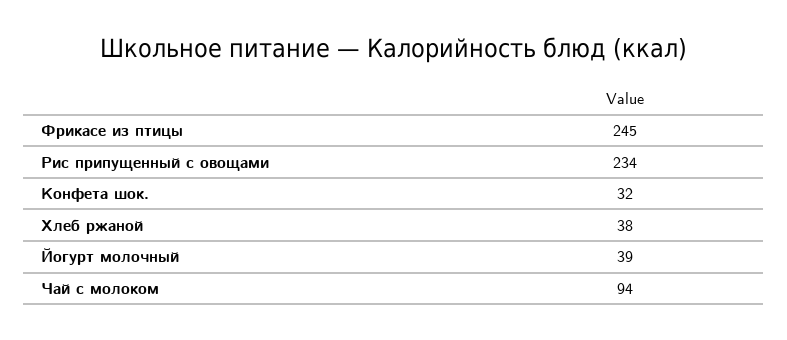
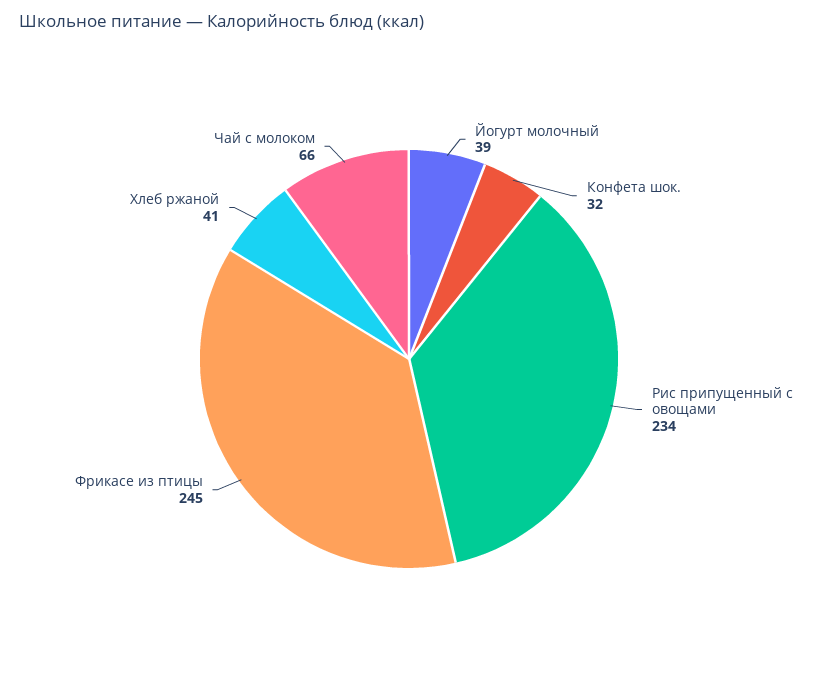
  {
    "Фрикасе из птицы": 245,
    "Рис припущенный с овощами": 234,
    "Конфета шок.": 32,
-   "Хлеб ржаной": 38,
+   "Хлеб ржаной": 41,
    "Йогурт молочный": 39,
-   "Чай с молоком": 94
+   "Чай с молоком": 66
  }

